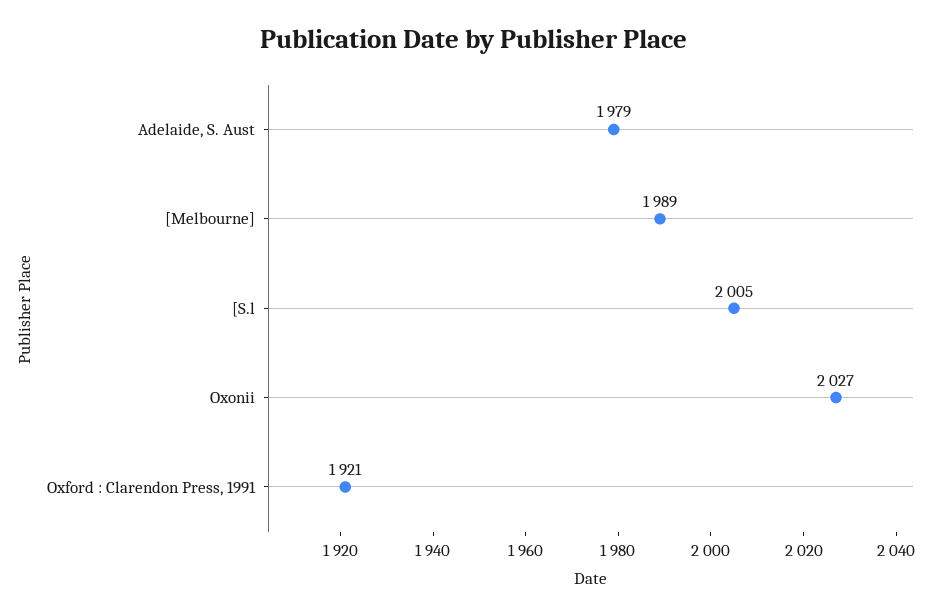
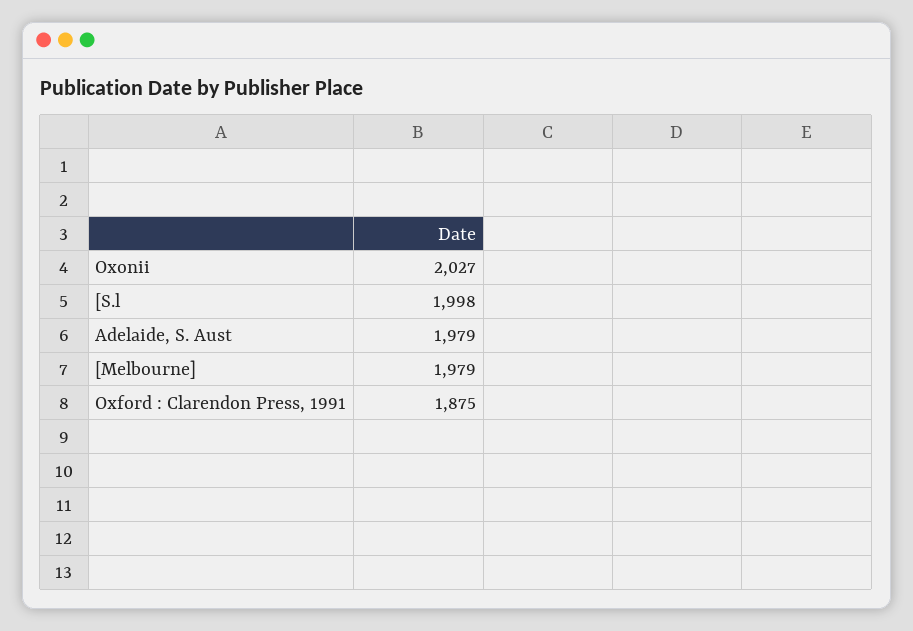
  {
    "Adelaide, S. Aust": 1979,
-   "[Melbourne]": 1989,
+   "[Melbourne]": 1979,
-   "[S.l": 2005,
+   "[S.l": 1998,
    "Oxonii": 2027,
-   "Oxford : Clarendon Press, 1991": 1921
+   "Oxford : Clarendon Press, 1991": 1875
  }

